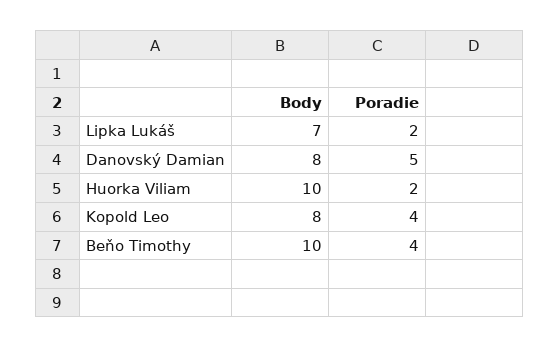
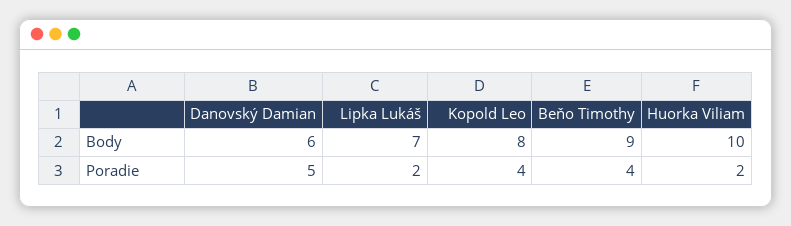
  {
    "Body": {
      "Lipka Lukáš": 7,
-     "Danovský Damian": 8,
+     "Danovský Damian": 6,
      "Huorka Viliam": 10,
      "Kopold Leo": 8,
-     "Beňo Timothy": 10
+     "Beňo Timothy": 9
    },
    "Poradie": {
      "Lipka Lukáš": 2,
      "Danovský Damian": 5,
      "Huorka Viliam": 2,
      "Kopold Leo": 4,
      "Beňo Timothy": 4
    }
  }

